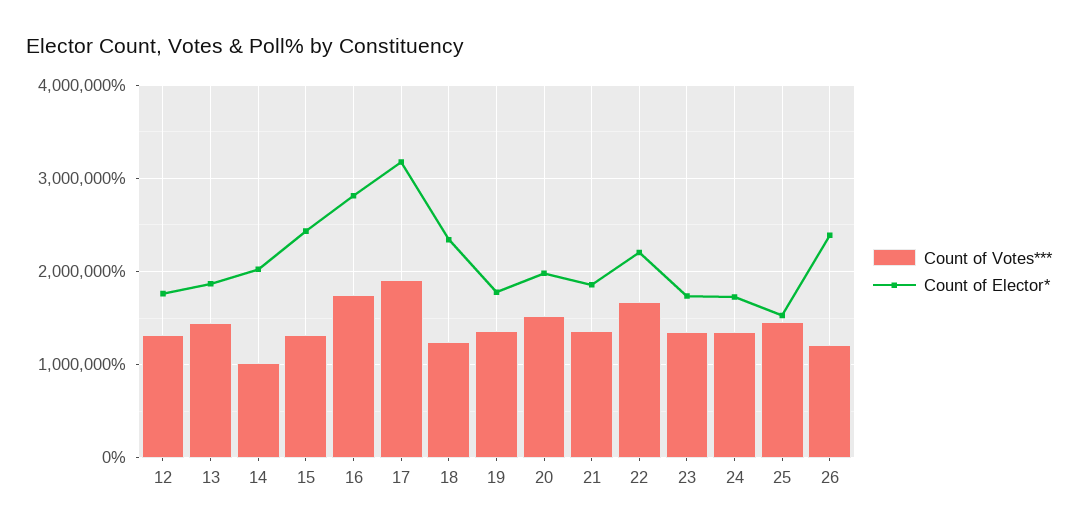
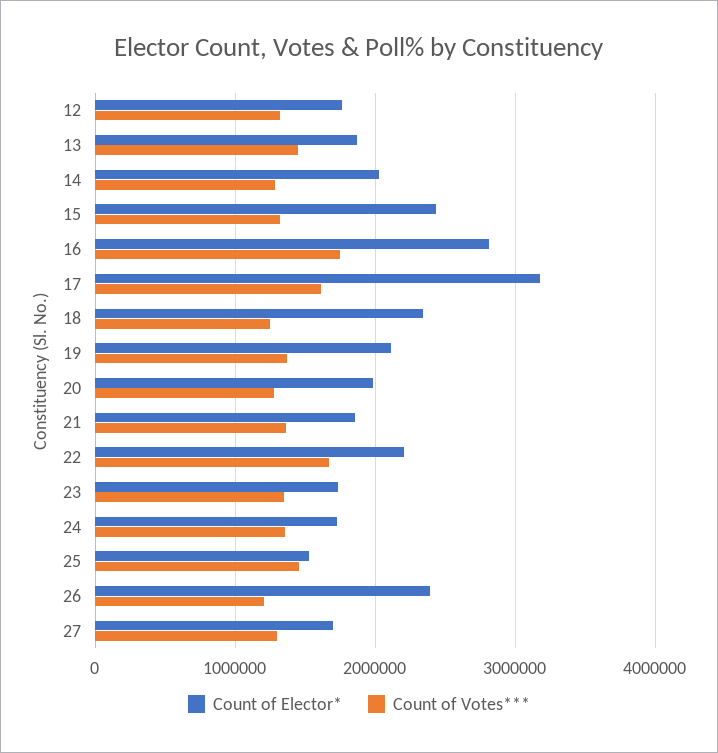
  {
    "Count of Votes***": {
      "12": 1300000,
      "13": 1400000,
-     "14": 1000000,
+     "14": 1300000,
      "15": 1300000,
      "16": 1800000,
-     "17": 1900000,
+     "17": 1600000,
      "18": 1200000,
      "19": 1400000,
-     "20": 1500000,
+     "20": 1300000,
      "21": 1400000,
      "22": 1700000,
      "23": 1300000,
      "24": 1400000,
      "25": 1500000,
-     "26": 1200000
+     "26": 1200000,
+     "27": 1300000
    },
    "Count of Elector*": {
      "12": 1800000,
      "13": 1900000,
      "14": 2000000,
      "15": 2400000,
      "16": 2800000,
      "17": 3200000,
      "18": 2300000,
-     "19": 1800000,
+     "19": 2100000,
      "20": 2000000,
      "21": 1900000,
      "22": 2200000,
      "23": 1700000,
      "24": 1700000,
      "25": 1500000,
-     "26": 2400000
+     "26": 2400000,
+     "27": 1700000
    }
  }

